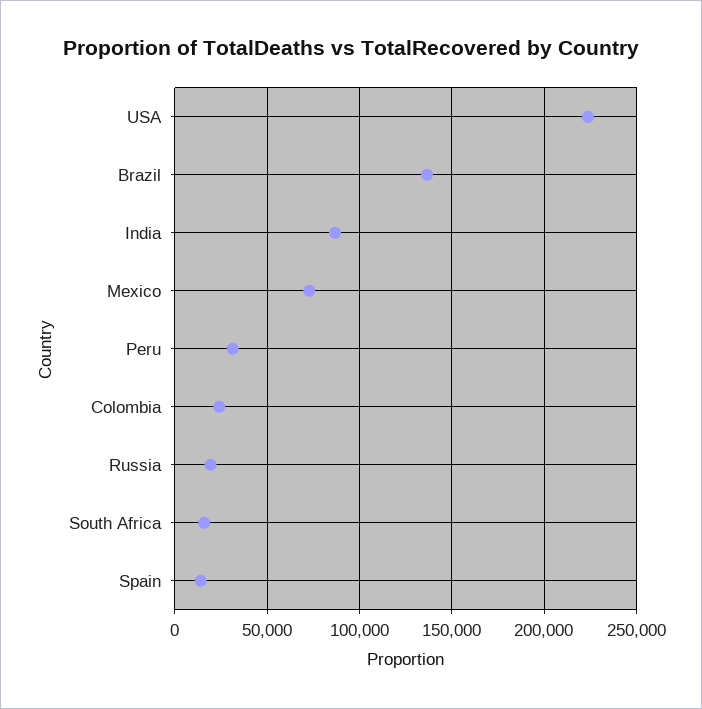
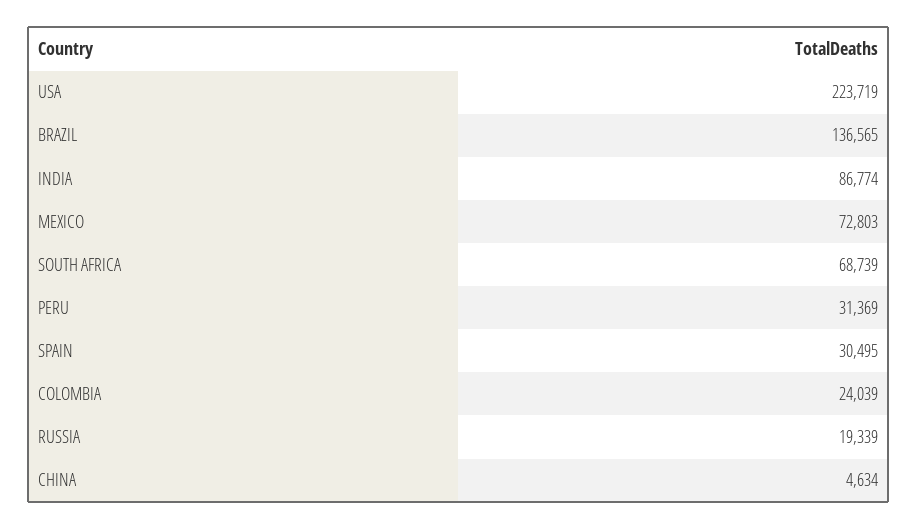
  {
    "USA": 223719,
    "Brazil": 136565,
    "India": 86774,
    "Mexico": 72803,
    "Peru": 31369,
    "Colombia": 24039,
    "Russia": 19339,
-   "South Africa": 15000,
+   "South Africa": 68739,
-   "Spain": 15000
+   "Spain": 30495,
+   "CHINA": 4634
  }

